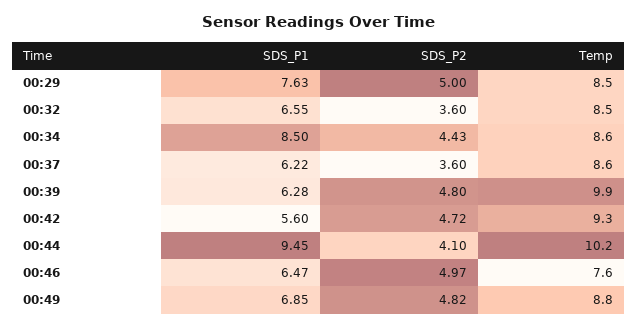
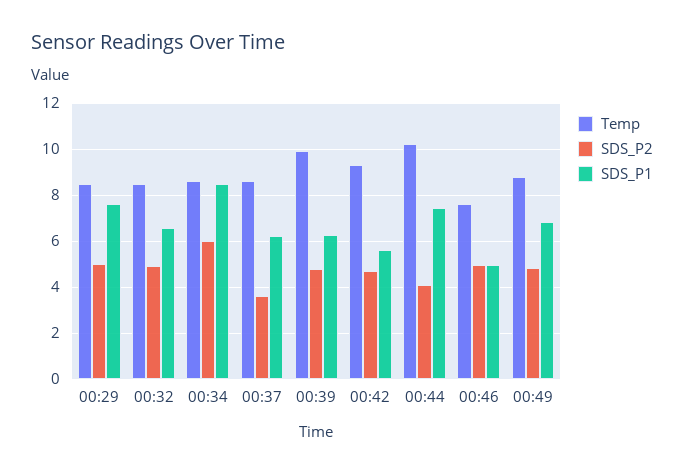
  {
    "SDS_P1": {
      "00:29": 7.63,
      "00:32": 6.55,
      "00:34": 8.5,
      "00:37": 6.22,
      "00:39": 6.28,
      "00:42": 5.6,
-     "00:44": 9.45,
+     "00:44": 7.5,
-     "00:46": 6.47,
+     "00:46": 5,
      "00:49": 6.85
    },
    "SDS_P2": {
      "00:29": 5,
-     "00:32": 3.6,
+     "00:32": 5,
-     "00:34": 4.43,
+     "00:34": 6,
      "00:37": 3.6,
      "00:39": 4.8,
      "00:42": 4.72,
      "00:44": 4.1,
      "00:46": 4.97,
      "00:49": 4.82
    },
    "Temp": {
      "00:29": 8.5,
      "00:32": 8.5,
      "00:34": 8.6,
      "00:37": 8.6,
      "00:39": 9.9,
      "00:42": 9.3,
      "00:44": 10.2,
      "00:46": 7.6,
      "00:49": 8.8
    }
  }

